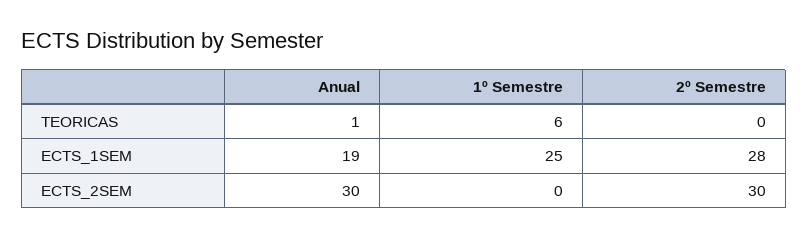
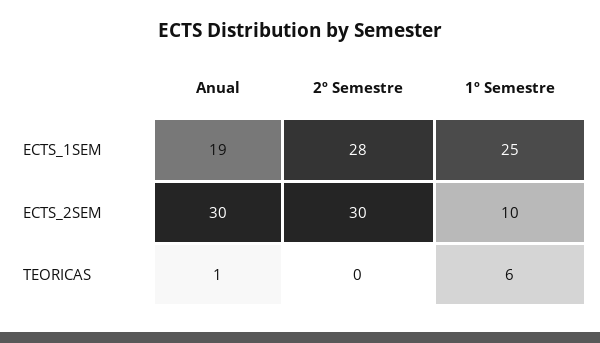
  {
    "Anual": {
      "TEORICAS": 1,
      "ECTS_1SEM": 19,
      "ECTS_2SEM": 30
    },
    "1º Semestre": {
      "TEORICAS": 6,
      "ECTS_1SEM": 25,
-     "ECTS_2SEM": 0
+     "ECTS_2SEM": 10
    },
    "2º Semestre": {
      "TEORICAS": 0,
      "ECTS_1SEM": 28,
      "ECTS_2SEM": 30
    }
  }

